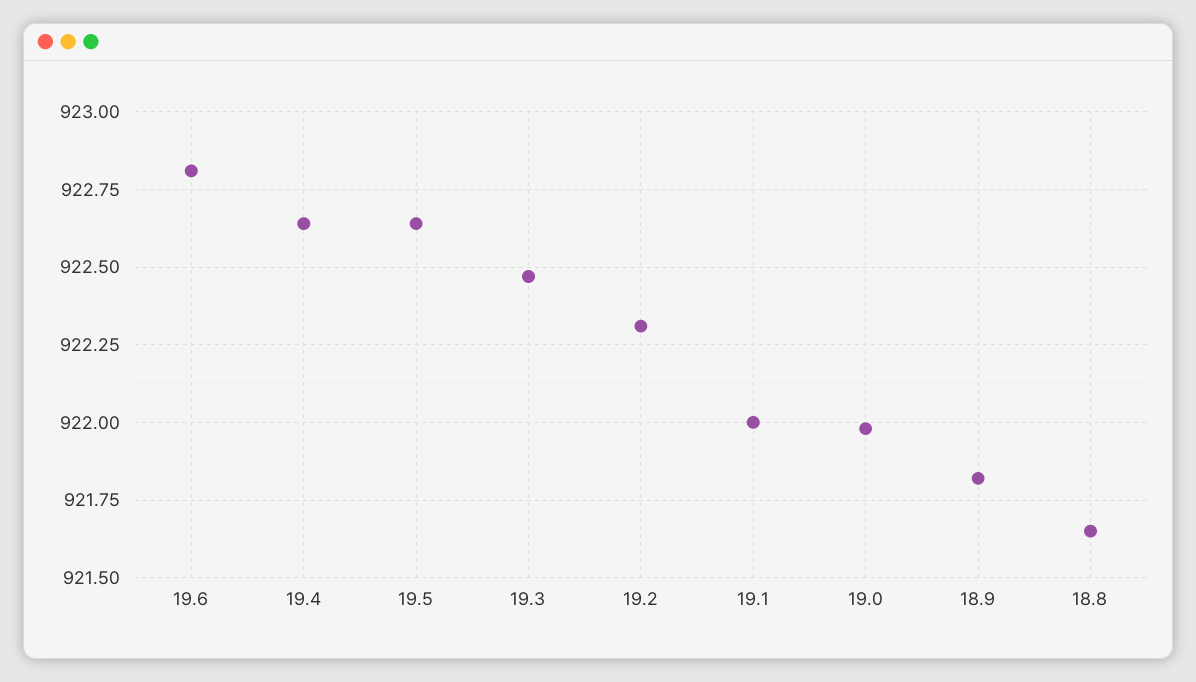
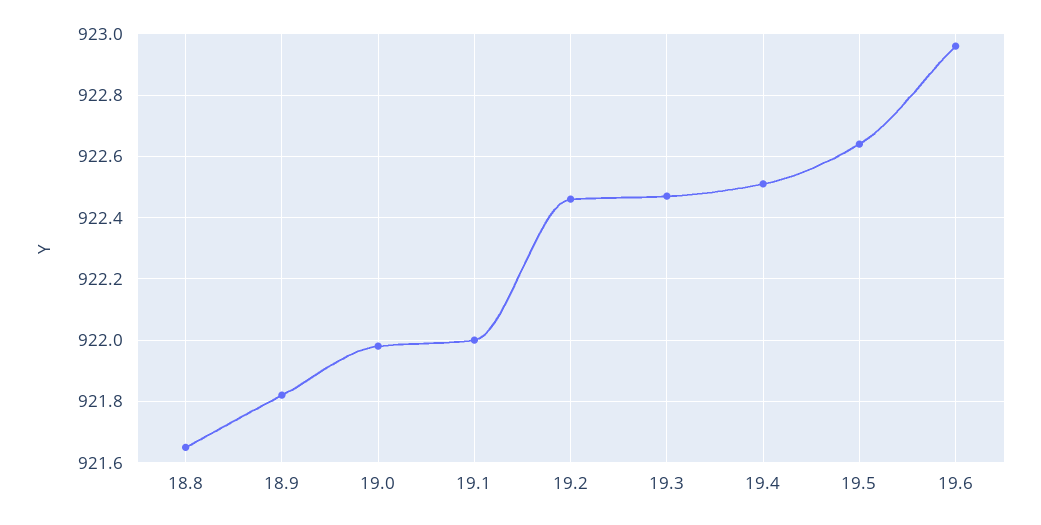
  {
-   "19.6": 922.8,
+   "19.6": 922.95,
-   "19.4": 922.65,
+   "19.4": 922.5,
    "19.5": 922.65,
    "19.3": 922.45,
-   "19.2": 922.3,
+   "19.2": 922.45,
    "19.1": 922,
    "19.0": 922,
    "18.9": 921.8,
    "18.8": 921.65
  }

